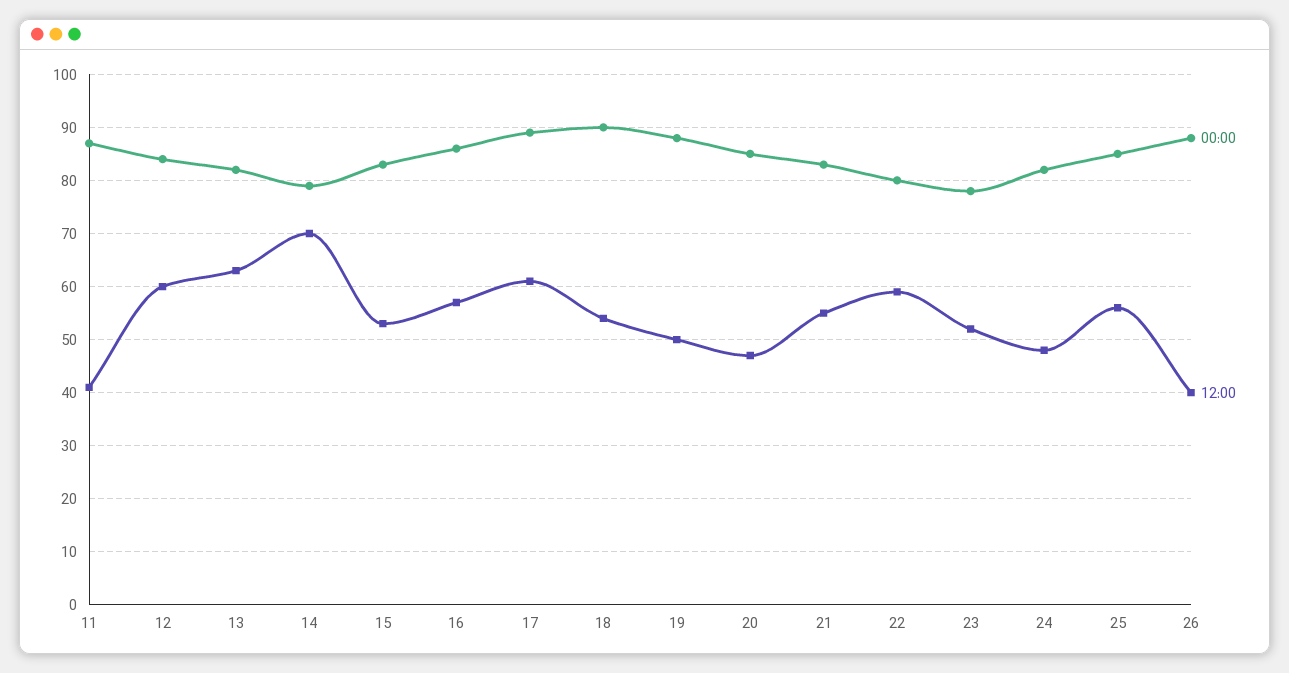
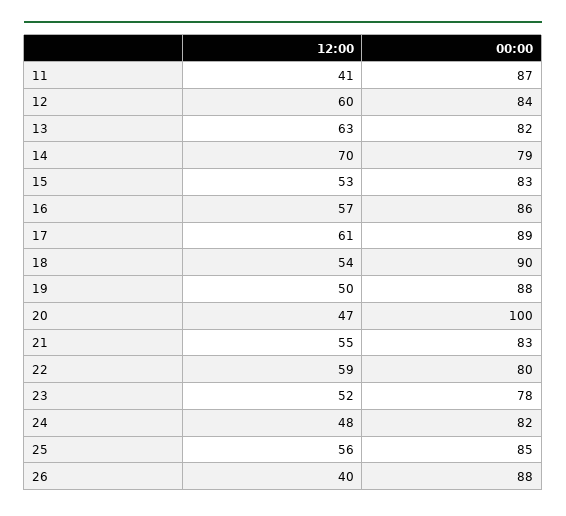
  {
    "00:00": {
      "11": 87,
      "12": 84,
      "13": 82,
      "14": 79,
      "15": 83,
      "16": 86,
      "17": 89,
      "18": 90,
      "19": 88,
-     "20": 85,
+     "20": 100,
      "21": 83,
      "22": 80,
      "23": 78,
      "24": 82,
      "25": 85,
      "26": 88
    },
    "12:00": {
      "11": 41,
      "12": 60,
      "13": 63,
      "14": 70,
      "15": 53,
      "16": 57,
      "17": 61,
      "18": 54,
      "19": 50,
      "20": 47,
      "21": 55,
      "22": 59,
      "23": 52,
      "24": 48,
      "25": 56,
      "26": 40
    }
  }

